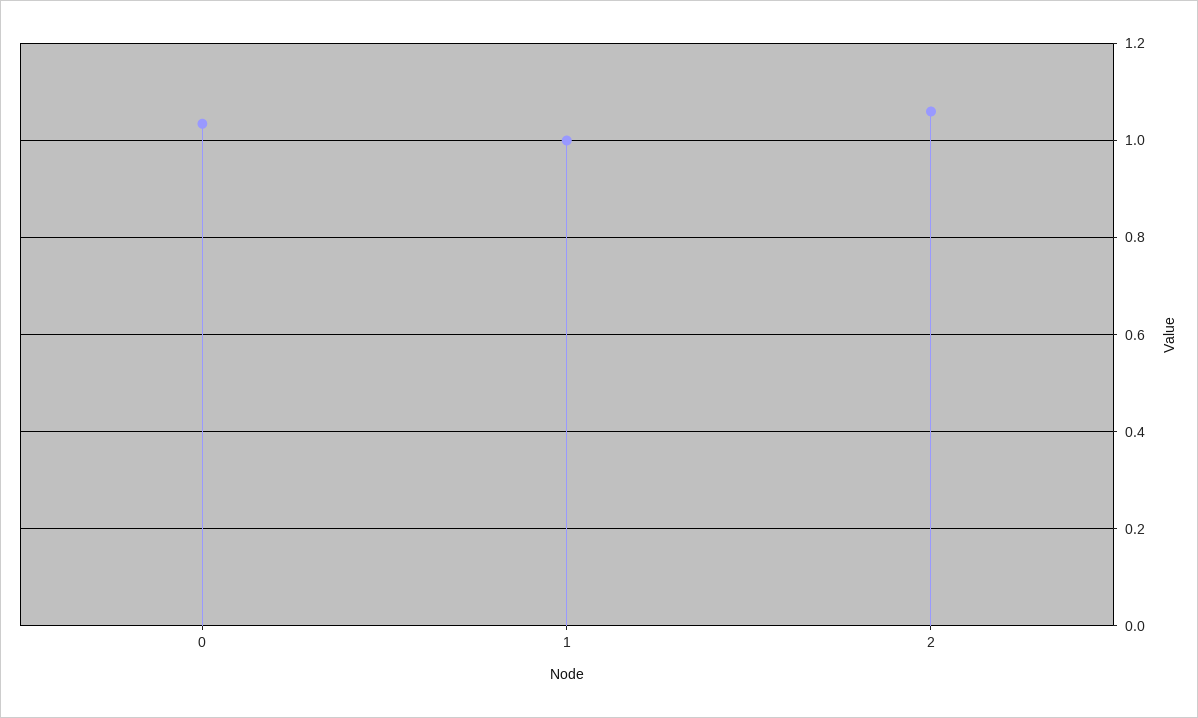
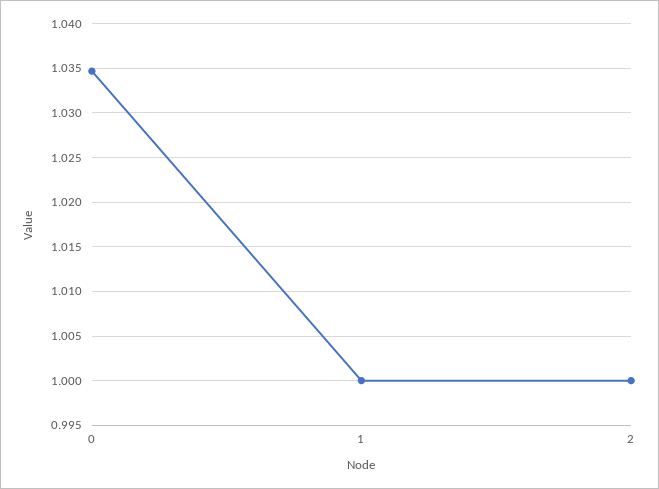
  {
    "0": 1.035,
    "1": 1,
-   "2": 1.06
+   "2": 1
  }

